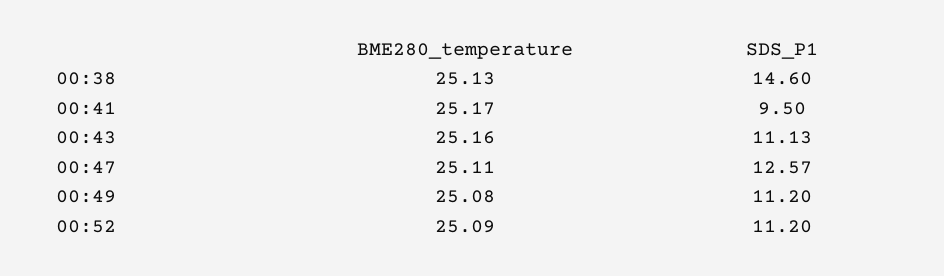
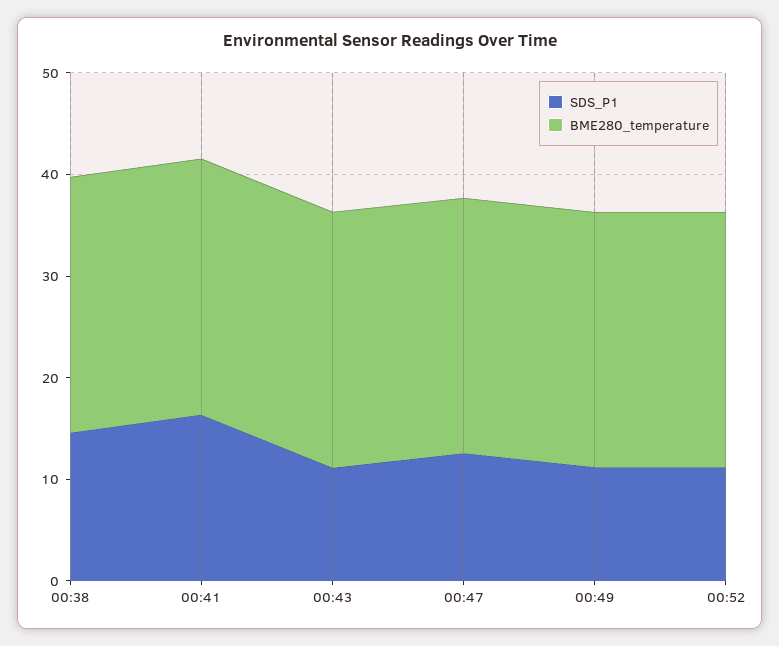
  {
    "BME280_temperature": {
      "00:38": 25.13,
      "00:41": 25.17,
      "00:43": 25.16,
      "00:47": 25.11,
      "00:49": 25.08,
      "00:52": 25.09
    },
    "SDS_P1": {
      "00:38": 14.6,
-     "00:41": 9.5,
+     "00:41": 16,
      "00:43": 11.13,
      "00:47": 12.57,
      "00:49": 11.2,
      "00:52": 11.2
    }
  }

